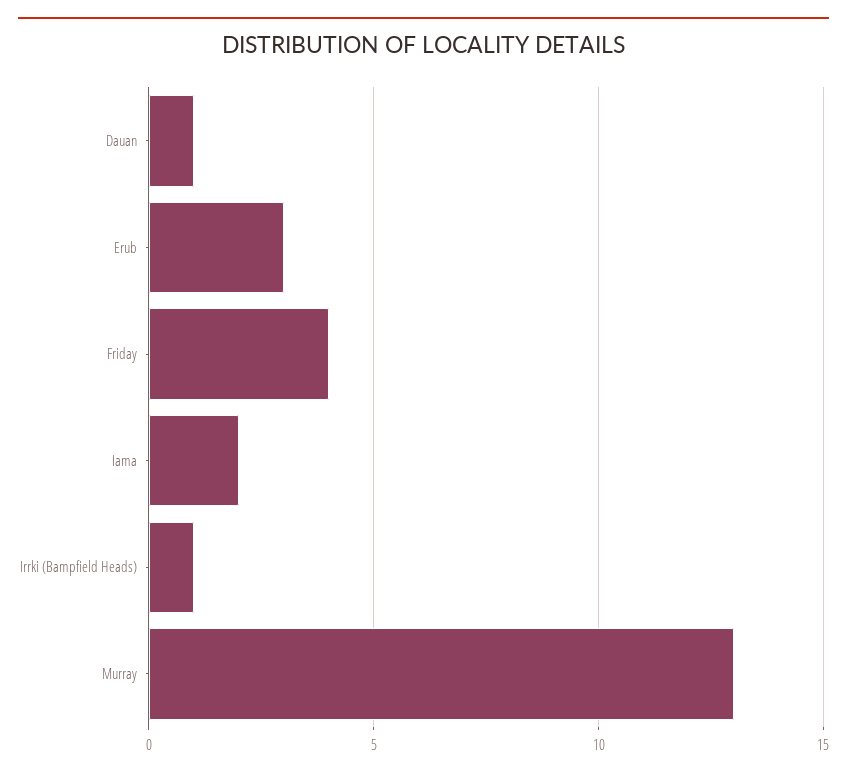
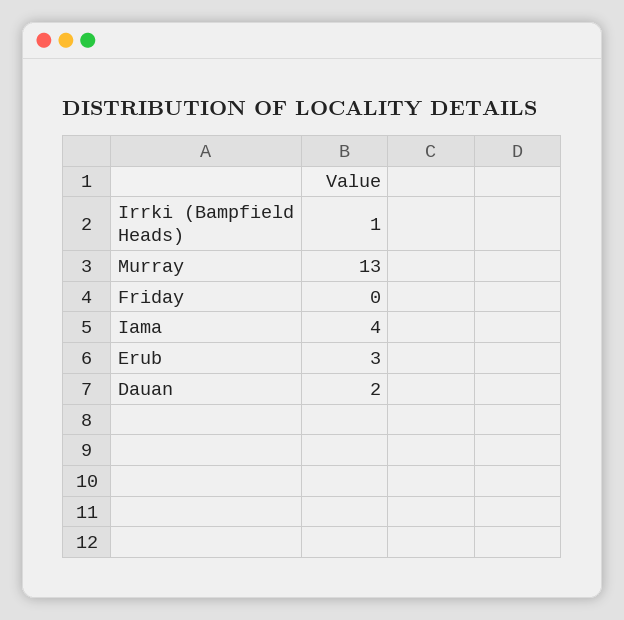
  {
-   "Dauan": 1,
+   "Dauan": 2,
    "Erub": 3,
-   "Friday": 4,
+   "Friday": 0,
-   "Iama": 2,
+   "Iama": 4,
    "Irrki (Bampfield Heads)": 1,
    "Murray": 13
  }

